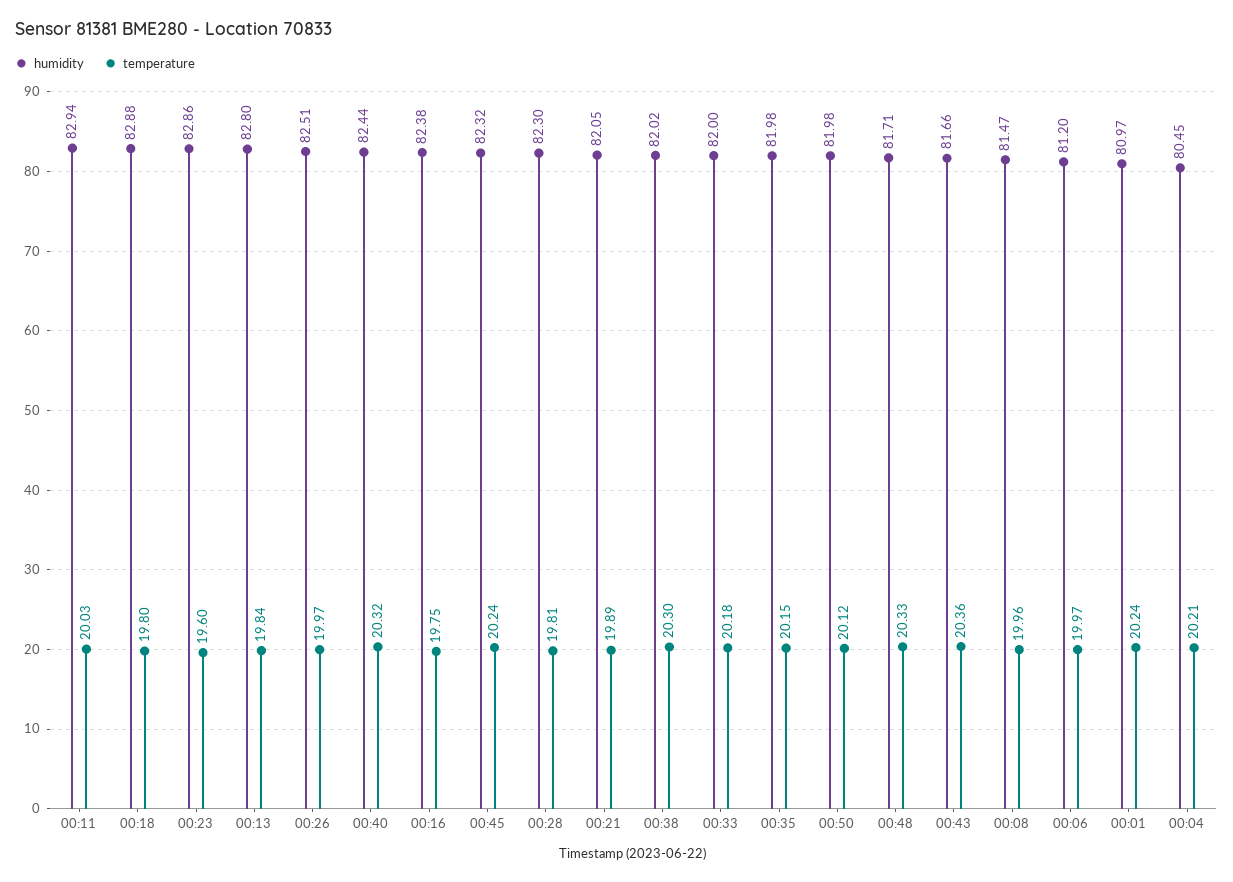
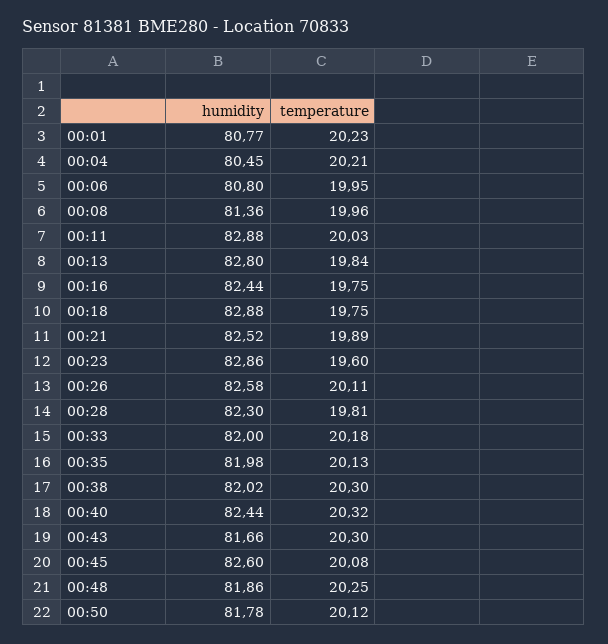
  {
    "humidity": {
-     "00:11": 82.94,
+     "00:11": 82.88,
      "00:18": 82.88,
      "00:23": 82.86,
      "00:13": 82.8,
-     "00:26": 82.51,
+     "00:26": 82.58,
      "00:40": 82.44,
-     "00:16": 82.38,
+     "00:16": 82.44,
-     "00:45": 82.32,
+     "00:45": 82.6,
      "00:28": 82.3,
-     "00:21": 82.05,
+     "00:21": 82.52,
      "00:38": 82.02,
      "00:33": 82,
      "00:35": 81.98,
-     "00:50": 81.98,
+     "00:50": 81.78,
-     "00:48": 81.71,
+     "00:48": 81.86,
      "00:43": 81.66,
-     "00:08": 81.47,
+     "00:08": 81.36,
-     "00:06": 81.2,
+     "00:06": 80.8,
-     "00:01": 80.97,
+     "00:01": 80.77,
      "00:04": 80.45
    },
    "temperature": {
      "00:11": 20.03,
-     "00:18": 19.8,
+     "00:18": 19.75,
      "00:23": 19.6,
      "00:13": 19.84,
-     "00:26": 19.97,
+     "00:26": 20.11,
      "00:40": 20.32,
      "00:16": 19.75,
-     "00:45": 20.24,
+     "00:45": 20.08,
      "00:28": 19.81,
      "00:21": 19.89,
      "00:38": 20.3,
      "00:33": 20.18,
-     "00:35": 20.15,
+     "00:35": 20.13,
      "00:50": 20.12,
-     "00:48": 20.33,
+     "00:48": 20.25,
-     "00:43": 20.36,
+     "00:43": 20.3,
      "00:08": 19.96,
-     "00:06": 19.97,
+     "00:06": 19.95,
-     "00:01": 20.24,
+     "00:01": 20.23,
      "00:04": 20.21
    }
  }

